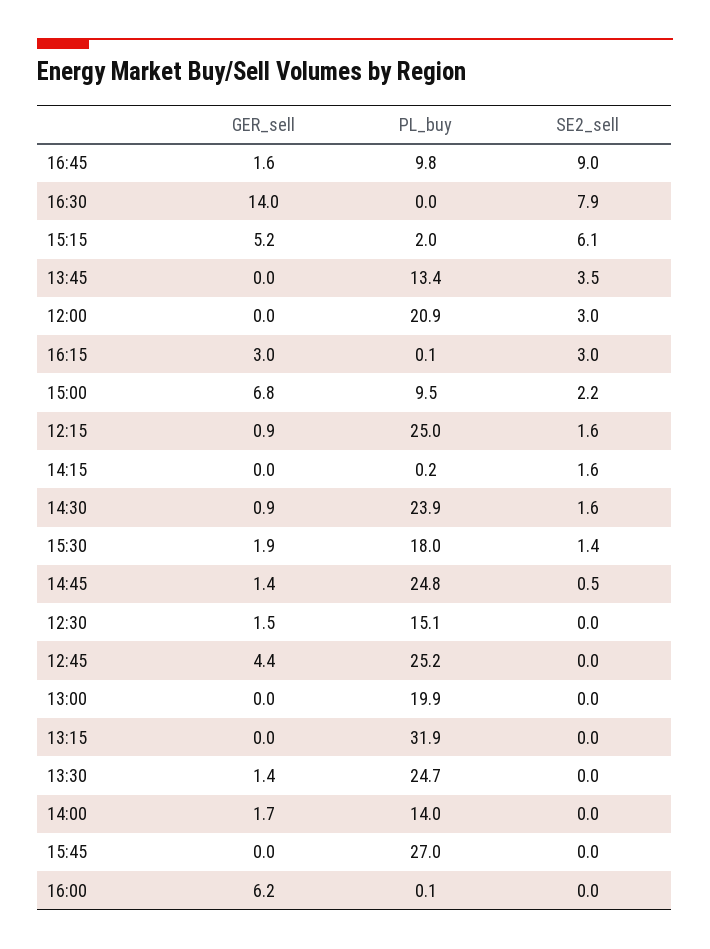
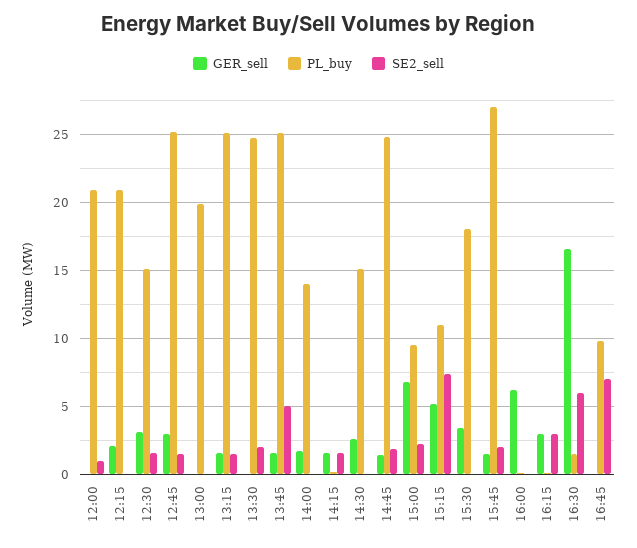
  {
    "GER_sell": {
-     "16:45": 1.6,
+     "16:45": 0,
-     "16:30": 14,
+     "16:30": 16.5,
      "15:15": 5.2,
-     "13:45": 0,
+     "13:45": 1.5,
      "12:00": 0,
      "16:15": 3,
      "15:00": 6.8,
-     "12:15": 0.9,
+     "12:15": 2,
-     "14:15": 0,
+     "14:15": 1.5,
-     "14:30": 0.9,
+     "14:30": 2.5,
-     "15:30": 1.9,
+     "15:30": 3.5,
      "14:45": 1.4,
-     "12:30": 1.5,
+     "12:30": 3,
-     "12:45": 4.4,
+     "12:45": 3,
      "13:00": 0,
-     "13:15": 0,
+     "13:15": 1.5,
-     "13:30": 1.4,
+     "13:30": 0,
      "14:00": 1.7,
-     "15:45": 0,
+     "15:45": 1.5,
      "16:00": 6.2
    },
    "PL_buy": {
      "16:45": 9.8,
-     "16:30": 0,
+     "16:30": 1.5,
-     "15:15": 2,
+     "15:15": 11,
-     "13:45": 13.4,
+     "13:45": 25,
      "12:00": 20.9,
      "16:15": 0.1,
      "15:00": 9.5,
-     "12:15": 25,
+     "12:15": 21,
      "14:15": 0.2,
-     "14:30": 23.9,
+     "14:30": 15,
      "15:30": 18,
      "14:45": 24.8,
      "12:30": 15.1,
      "12:45": 25.2,
      "13:00": 19.9,
-     "13:15": 31.9,
+     "13:15": 25,
      "13:30": 24.7,
      "14:00": 14,
      "15:45": 27,
      "16:00": 0.1
    },
    "SE2_sell": {
-     "16:45": 9,
+     "16:45": 7,
-     "16:30": 7.9,
+     "16:30": 6,
-     "15:15": 6.1,
+     "15:15": 7.5,
-     "13:45": 3.5,
+     "13:45": 5,
-     "12:00": 3,
+     "12:00": 1,
      "16:15": 3,
      "15:00": 2.2,
-     "12:15": 1.6,
+     "12:15": 0,
      "14:15": 1.6,
-     "14:30": 1.6,
+     "14:30": 0,
-     "15:30": 1.4,
+     "15:30": 0,
-     "14:45": 0.5,
+     "14:45": 2,
-     "12:30": 0,
+     "12:30": 1.5,
-     "12:45": 0,
+     "12:45": 1.5,
      "13:00": 0,
-     "13:15": 0,
+     "13:15": 1.5,
-     "13:30": 0,
+     "13:30": 2,
      "14:00": 0,
-     "15:45": 0,
+     "15:45": 2,
      "16:00": 0
    }
  }

